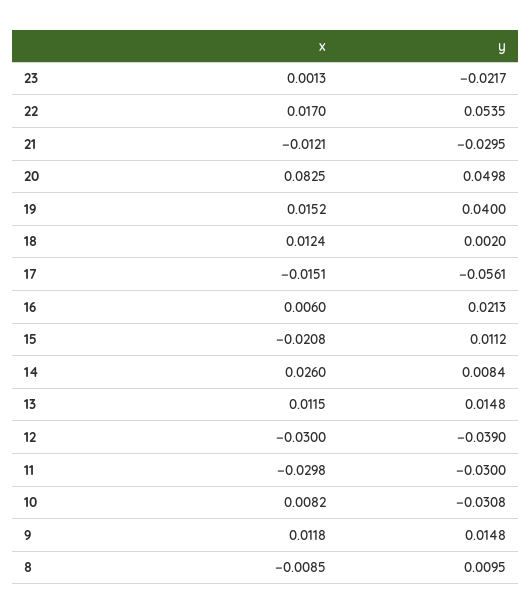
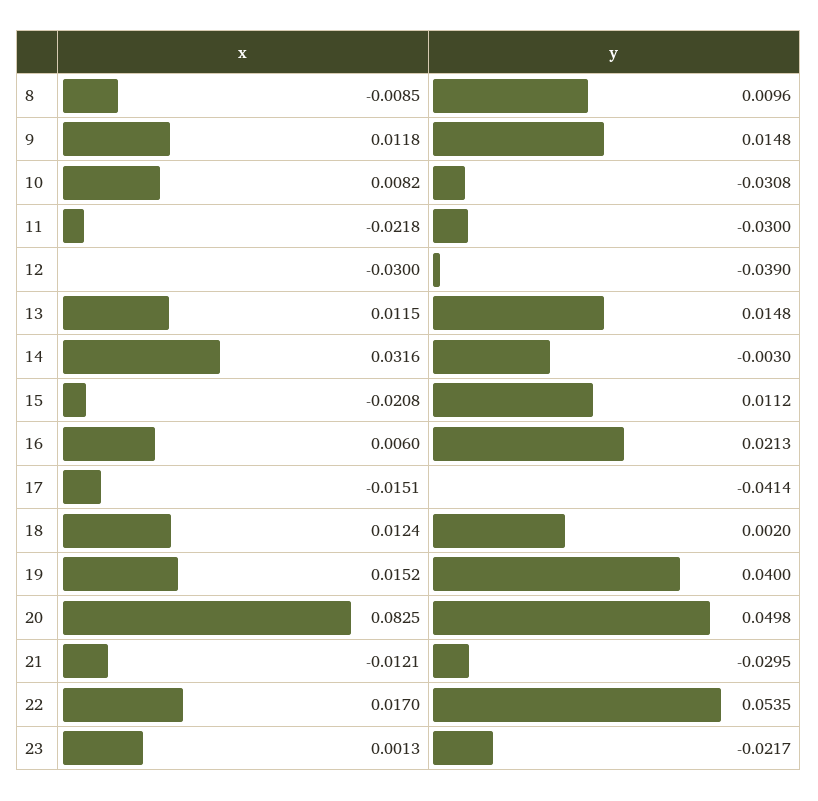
  {
    "x": {
      "23": 0.0013,
      "22": 0.017,
      "21": -0.0121,
      "20": 0.0825,
      "19": 0.0152,
      "18": 0.0124,
      "17": -0.0151,
      "16": 0.006,
      "15": -0.0208,
-     "14": 0.026,
+     "14": 0.0316,
      "13": 0.0115,
      "12": -0.03,
-     "11": -0.0298,
+     "11": -0.0218,
      "10": 0.0082,
      "9": 0.0118,
      "8": -0.0085
    },
    "y": {
      "23": -0.0217,
      "22": 0.0535,
      "21": -0.0295,
      "20": 0.0498,
      "19": 0.04,
      "18": 0.002,
-     "17": -0.0561,
+     "17": -0.0414,
      "16": 0.0213,
      "15": 0.0112,
-     "14": 0.0084,
+     "14": -0.003,
      "13": 0.0148,
      "12": -0.039,
      "11": -0.03,
      "10": -0.0308,
      "9": 0.0148,
-     "8": 0.0095
+     "8": 0.0096
    }
  }

